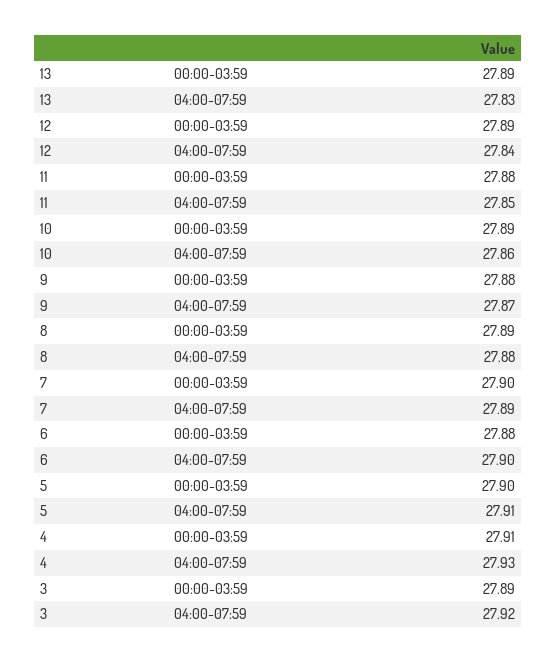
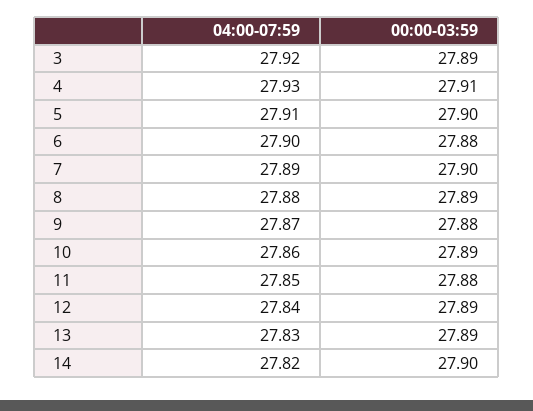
  {
    "13": {
      "00:00-03:59": 27.89,
      "04:00-07:59": 27.83
    },
    "12": {
      "00:00-03:59": 27.89,
      "04:00-07:59": 27.84
    },
    "11": {
      "00:00-03:59": 27.88,
      "04:00-07:59": 27.85
    },
    "10": {
      "00:00-03:59": 27.89,
      "04:00-07:59": 27.86
    },
    "9": {
      "00:00-03:59": 27.88,
      "04:00-07:59": 27.87
    },
    "8": {
      "00:00-03:59": 27.89,
      "04:00-07:59": 27.88
    },
    "7": {
      "00:00-03:59": 27.9,
      "04:00-07:59": 27.89
    },
    "6": {
      "00:00-03:59": 27.88,
      "04:00-07:59": 27.9
    },
    "5": {
      "00:00-03:59": 27.9,
      "04:00-07:59": 27.91
    },
    "4": {
      "00:00-03:59": 27.91,
      "04:00-07:59": 27.93
    },
    "3": {
      "00:00-03:59": 27.89,
      "04:00-07:59": 27.92
-   }
+   },
+   "14": {
+     "04:00-07:59": 27.82,
+     "00:00-03:59": 27.9
+   }
  }

